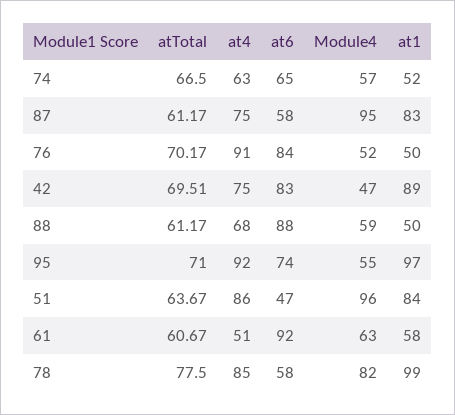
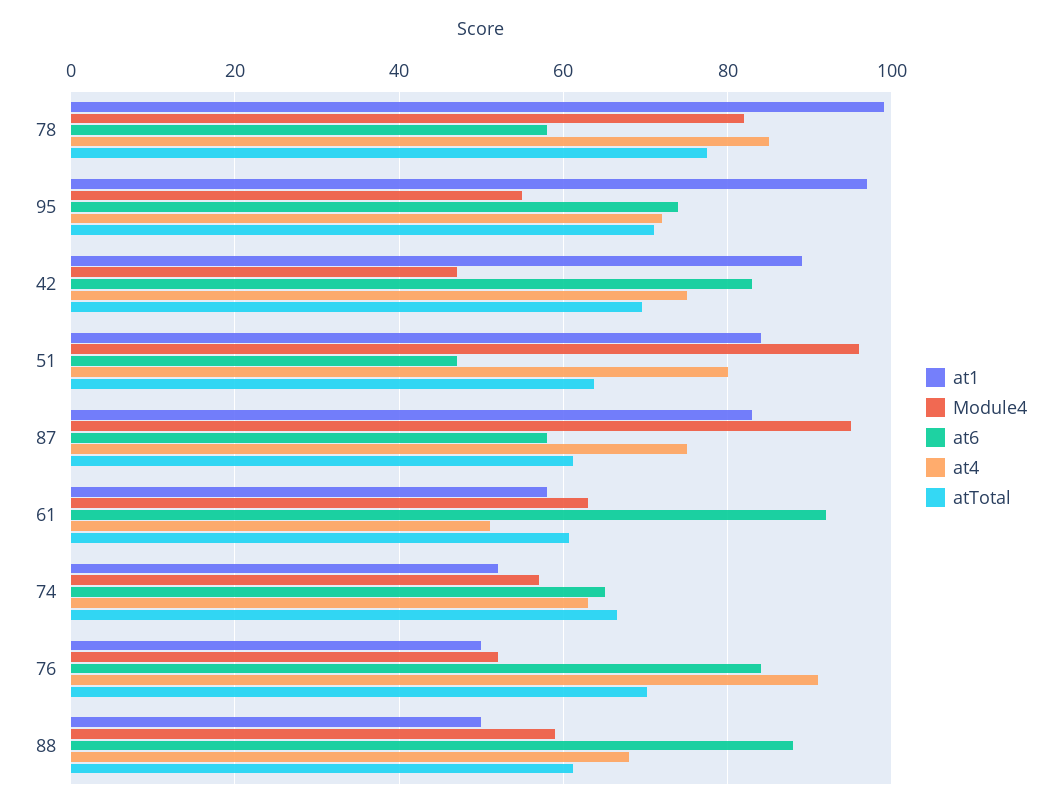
  {
    "atTotal": {
      "74": 66.5,
      "87": 61.17,
      "76": 70.17,
      "42": 69.51,
      "88": 61.17,
      "95": 71,
      "51": 63.67,
      "61": 60.67,
      "78": 77.5
    },
    "at4": {
      "74": 63,
      "87": 75,
      "76": 91,
      "42": 75,
      "88": 68,
-     "95": 92,
+     "95": 72,
-     "51": 86,
+     "51": 80,
      "61": 51,
      "78": 85
    },
    "at6": {
      "74": 65,
      "87": 58,
      "76": 84,
      "42": 83,
      "88": 88,
      "95": 74,
      "51": 47,
      "61": 92,
      "78": 58
    },
    "Module4": {
      "74": 57,
      "87": 95,
      "76": 52,
      "42": 47,
      "88": 59,
      "95": 55,
      "51": 96,
      "61": 63,
      "78": 82
    },
    "at1": {
      "74": 52,
      "87": 83,
      "76": 50,
      "42": 89,
      "88": 50,
      "95": 97,
      "51": 84,
      "61": 58,
      "78": 99
    }
  }

